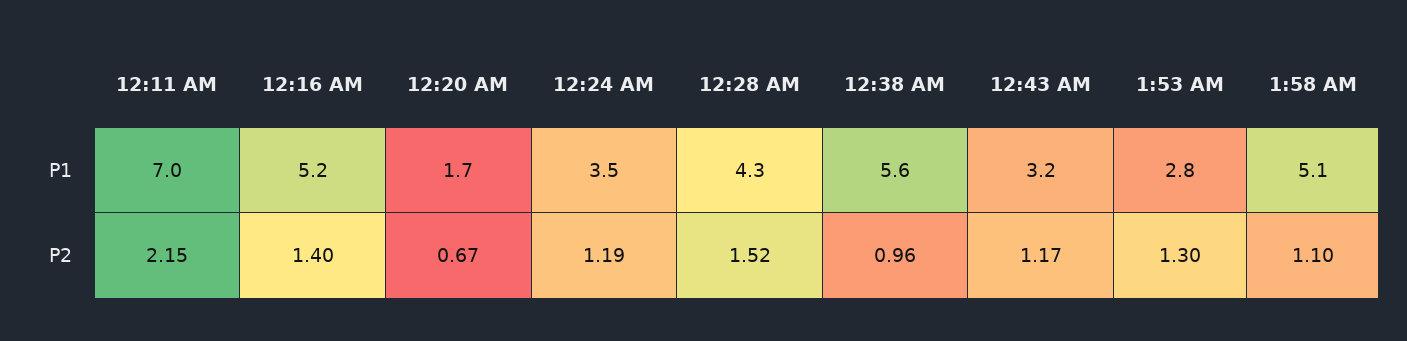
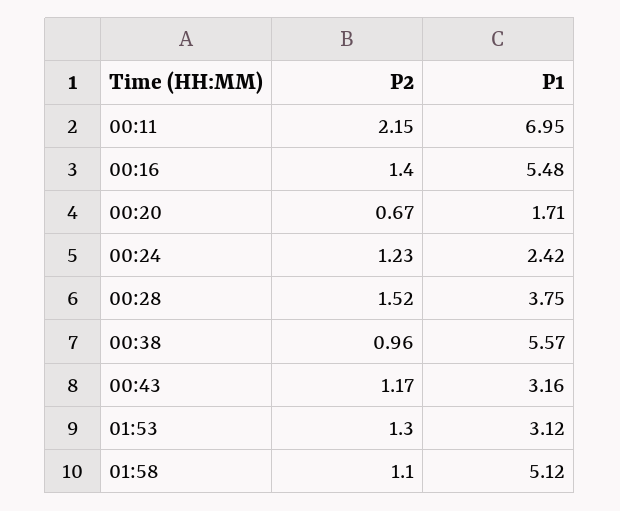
  {
    "12:11 AM": {
      "P1": 6.95,
      "P2": 2.15
    },
    "12:16 AM": {
-     "P1": 5.2,
+     "P1": 5.48,
      "P2": 1.4
    },
    "12:20 AM": {
      "P1": 1.71,
      "P2": 0.67
    },
    "12:24 AM": {
-     "P1": 3.5,
+     "P1": 2.42,
-     "P2": 1.19
+     "P2": 1.23
    },
    "12:28 AM": {
-     "P1": 4.3,
+     "P1": 3.75,
      "P2": 1.52
    },
    "12:38 AM": {
      "P1": 5.57,
      "P2": 0.96
    },
    "12:43 AM": {
      "P1": 3.16,
      "P2": 1.17
    },
    "1:53 AM": {
-     "P1": 2.8,
+     "P1": 3.12,
      "P2": 1.3
    },
    "1:58 AM": {
      "P1": 5.12,
      "P2": 1.1
    }
  }

